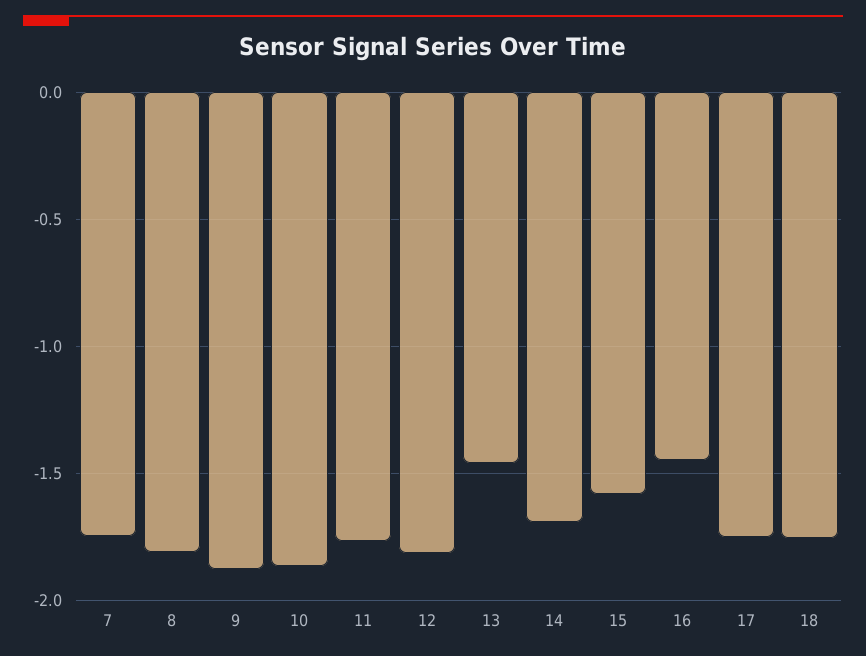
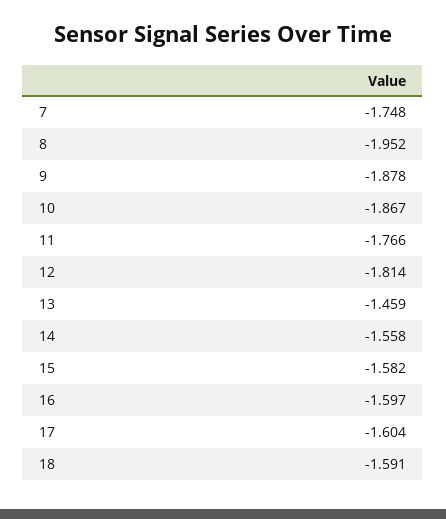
  {
    "7": -1.748,
-   "8": -1.8,
+   "8": -1.952,
    "9": -1.878,
    "10": -1.867,
    "11": -1.766,
    "12": -1.814,
    "13": -1.459,
-   "14": -1.7,
+   "14": -1.558,
    "15": -1.582,
-   "16": -1.45,
+   "16": -1.597,
-   "17": -1.75,
+   "17": -1.604,
-   "18": -1.75
+   "18": -1.591
  }

